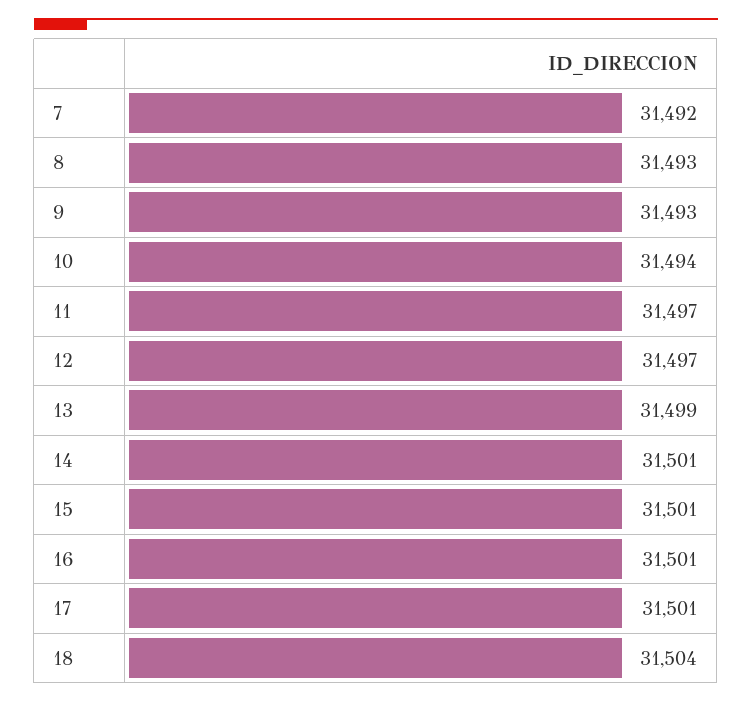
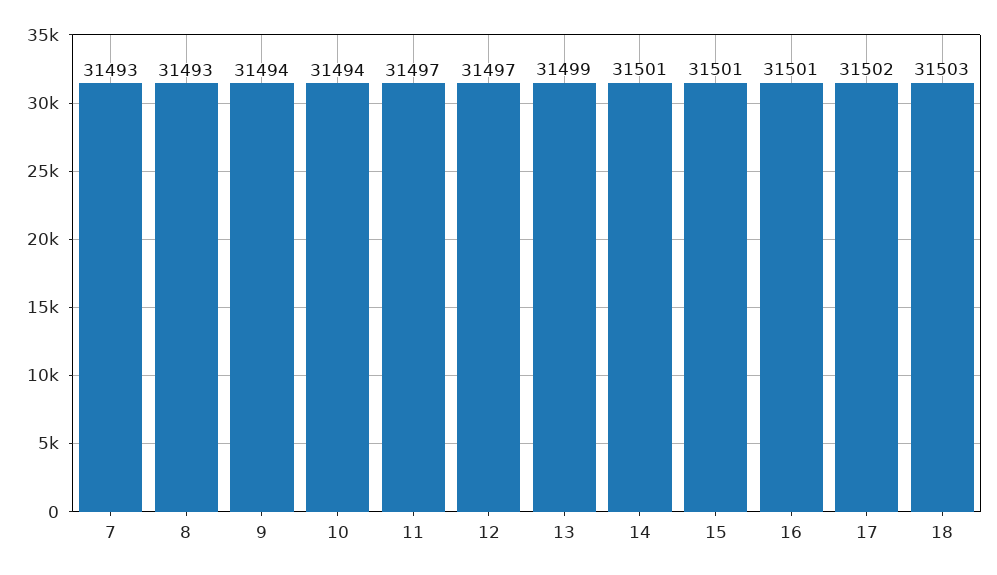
  {
-   "7": 31492,
+   "7": 31493,
    "8": 31493,
-   "9": 31493,
+   "9": 31494,
    "10": 31494,
    "11": 31497,
    "12": 31497,
    "13": 31499,
    "14": 31501,
    "15": 31501,
    "16": 31501,
-   "17": 31501,
+   "17": 31502,
-   "18": 31504
+   "18": 31503
  }

